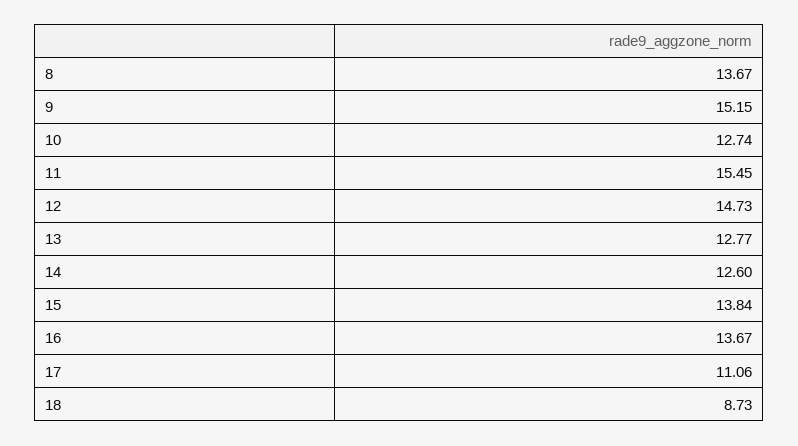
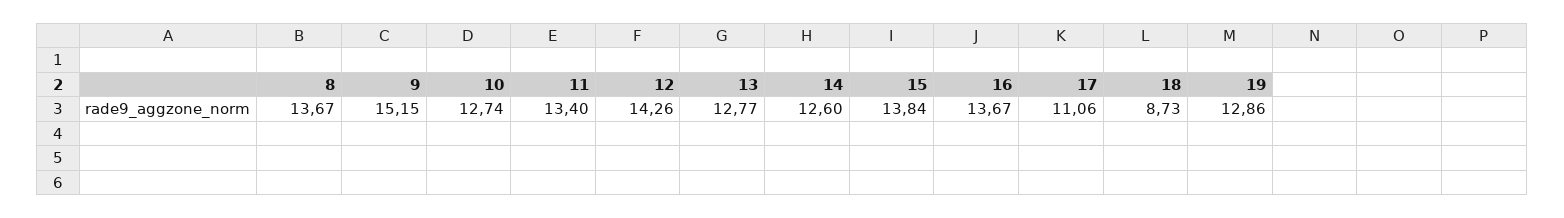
  {
    "8": 13.67,
    "9": 15.15,
    "10": 12.74,
-   "11": 15.45,
+   "11": 13.4,
-   "12": 14.73,
+   "12": 14.26,
    "13": 12.77,
    "14": 12.6,
    "15": 13.84,
    "16": 13.67,
    "17": 11.06,
-   "18": 8.73
+   "18": 8.73,
+   "19": 12.86
  }

